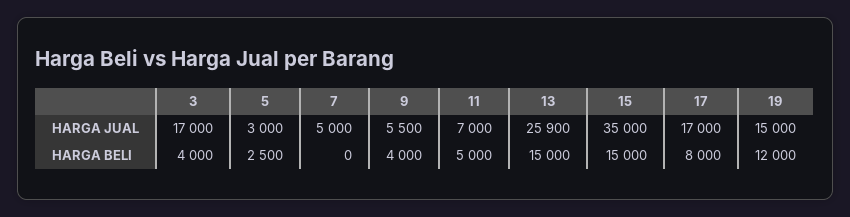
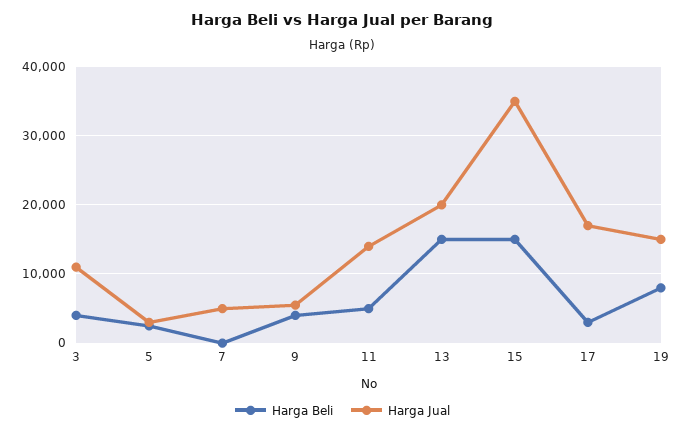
  {
    "HARGA JUAL": {
-     "3": 17000,
+     "3": 11000,
      "5": 3000,
      "7": 5000,
      "9": 5500,
-     "11": 7000,
+     "11": 14000,
-     "13": 25900,
+     "13": 20000,
      "15": 35000,
      "17": 17000,
      "19": 15000
    },
    "HARGA BELI": {
      "3": 4000,
      "5": 2500,
      "7": 0,
      "9": 4000,
      "11": 5000,
      "13": 15000,
      "15": 15000,
-     "17": 8000,
+     "17": 3000,
-     "19": 12000
+     "19": 8000
    }
  }

